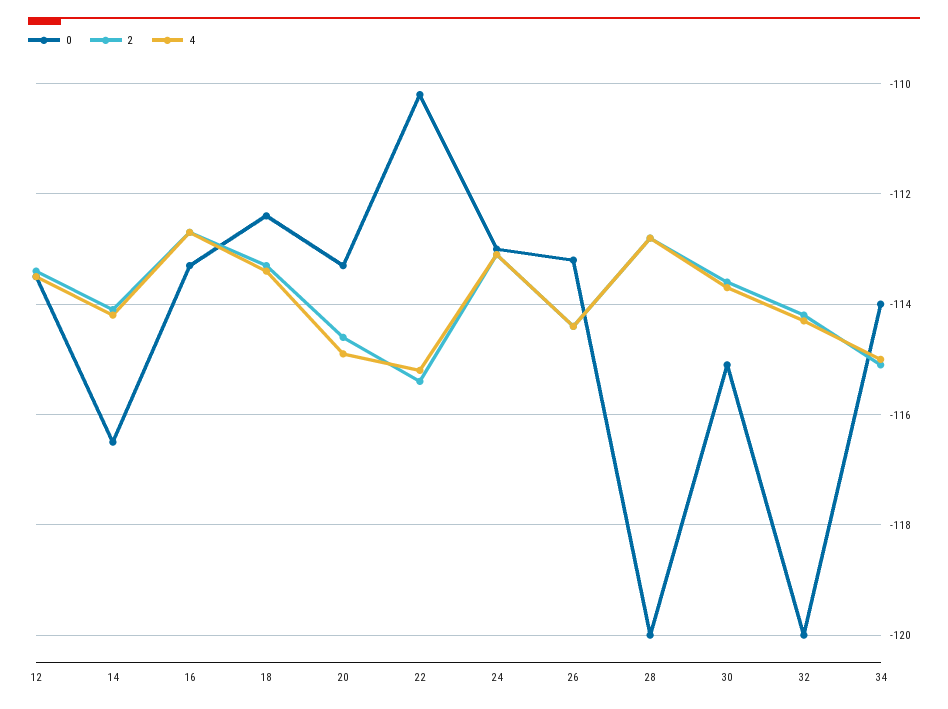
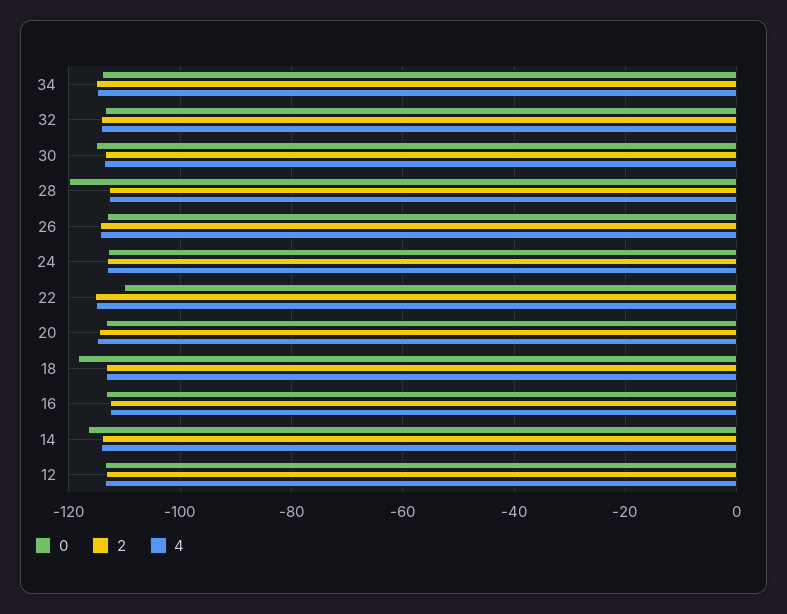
  {
    "0": {
      "12": -113.5,
      "14": -116.5,
      "16": -113.5,
-     "18": -112.5,
+     "18": -118,
      "20": -113.5,
      "22": -110,
      "24": -113,
      "26": -113,
      "28": -120,
      "30": -115,
-     "32": -120,
+     "32": -114,
      "34": -114
    },
    "2": {
      "12": -113.5,
      "14": -114,
      "16": -112.5,
      "18": -113.5,
      "20": -114.5,
      "22": -115.5,
      "24": -113,
      "26": -114.5,
      "28": -113,
      "30": -113.5,
      "32": -114,
      "34": -115
    },
    "4": {
      "12": -113.5,
      "14": -114,
      "16": -112.5,
      "18": -113.5,
      "20": -115,
      "22": -115,
      "24": -113,
      "26": -114.5,
      "28": -113,
      "30": -113.5,
      "32": -114.5,
      "34": -115
    }
  }

